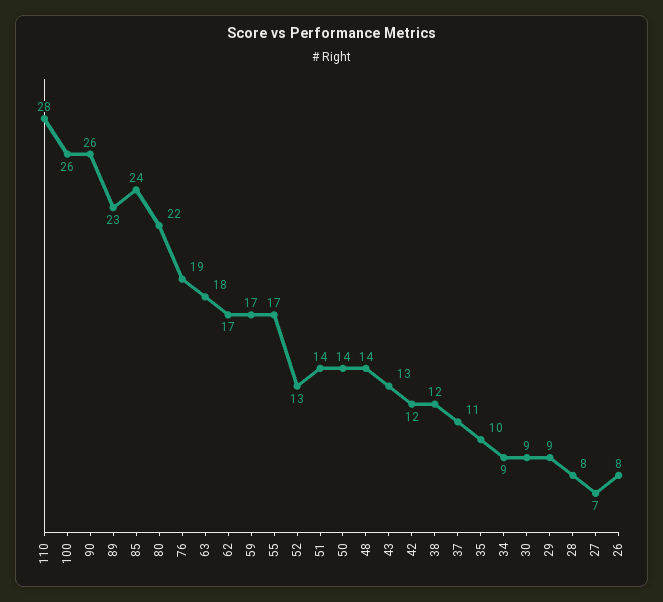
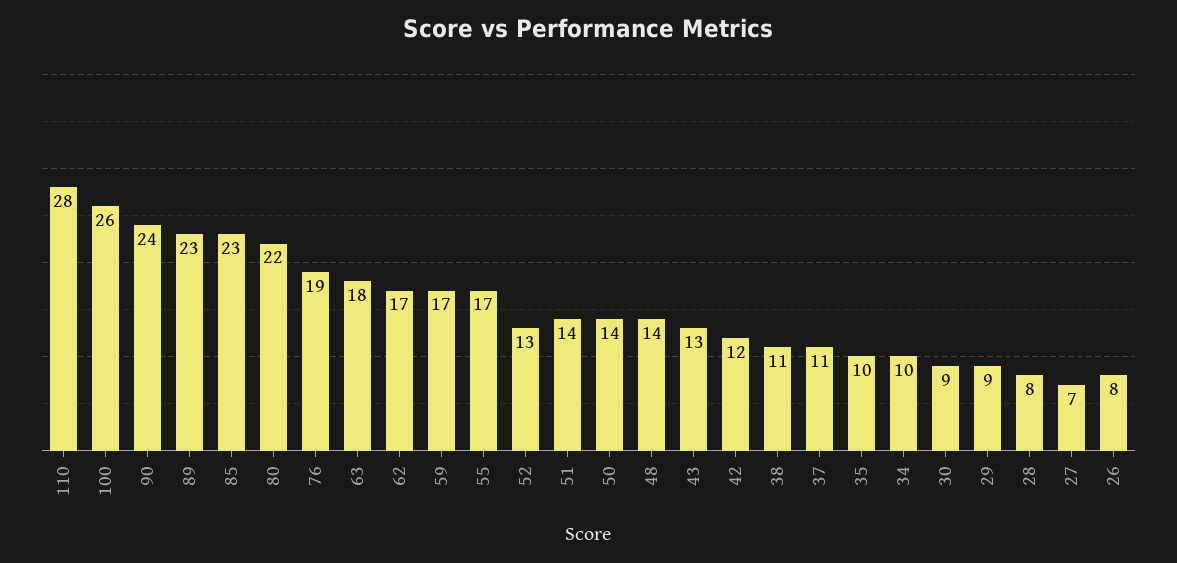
  {
    "110": 28,
    "100": 26,
-   "90": 26,
+   "90": 24,
    "89": 23,
-   "85": 24,
+   "85": 23,
    "80": 22,
    "76": 19,
    "63": 18,
    "62": 17,
    "59": 17,
    "55": 17,
    "52": 13,
    "51": 14,
    "50": 14,
    "48": 14,
    "43": 13,
    "42": 12,
-   "38": 12,
+   "38": 11,
    "37": 11,
    "35": 10,
-   "34": 9,
+   "34": 10,
    "30": 9,
    "29": 9,
    "28": 8,
    "27": 7,
    "26": 8
  }

